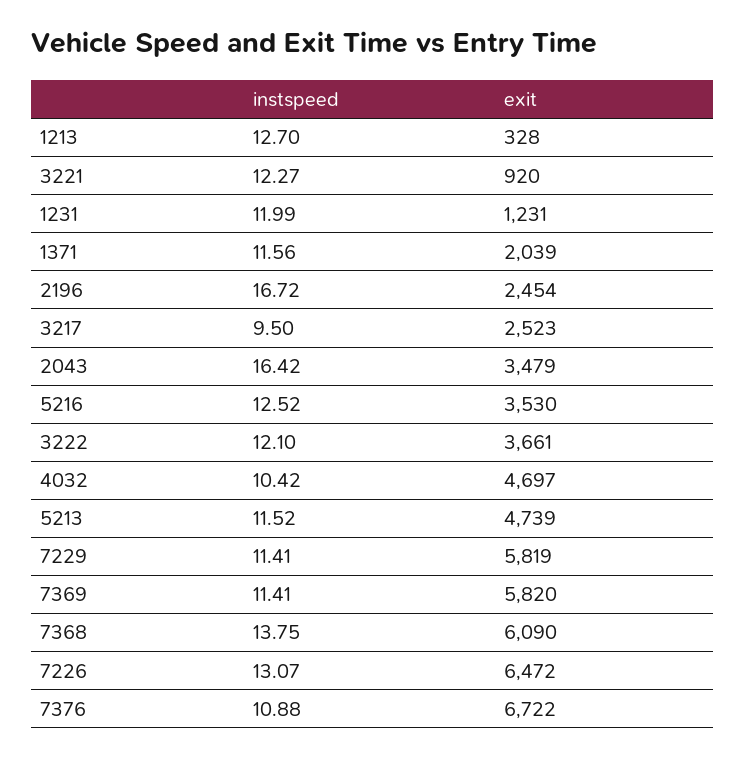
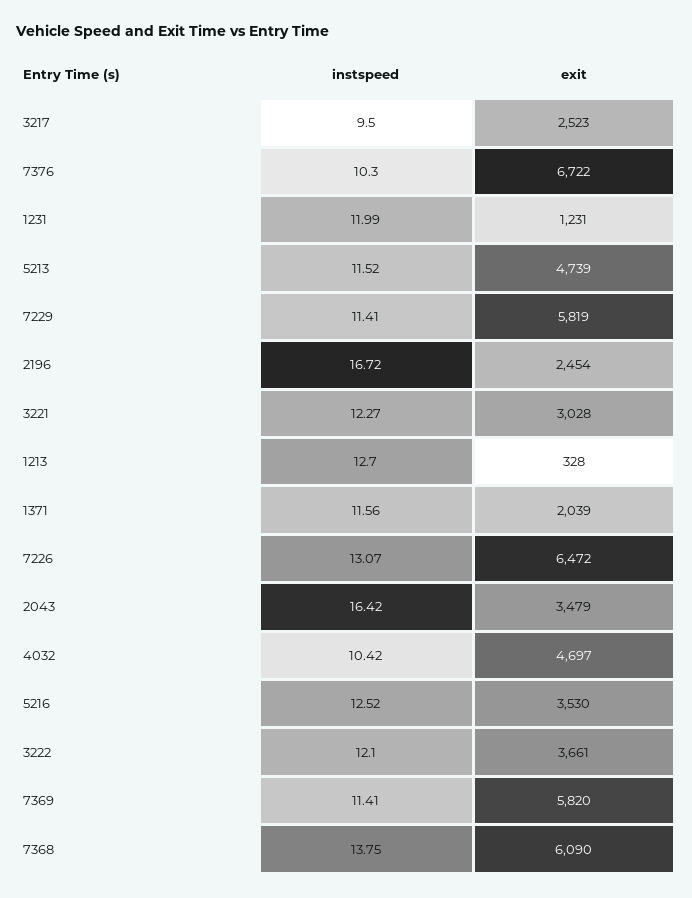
  {
    "instspeed": {
      "1213": 12.7,
      "3221": 12.27,
      "1231": 11.99,
      "1371": 11.56,
      "2196": 16.72,
      "3217": 9.5,
      "2043": 16.42,
      "5216": 12.52,
      "3222": 12.1,
      "4032": 10.42,
      "5213": 11.52,
      "7229": 11.41,
      "7369": 11.41,
      "7368": 13.75,
      "7226": 13.07,
-     "7376": 10.88
+     "7376": 10.3
    },
    "exit": {
      "1213": 328,
-     "3221": 920,
+     "3221": 3028,
      "1231": 1231,
      "1371": 2039,
      "2196": 2454,
      "3217": 2523,
      "2043": 3479,
      "5216": 3530,
      "3222": 3661,
      "4032": 4697,
      "5213": 4739,
      "7229": 5819,
      "7369": 5820,
      "7368": 6090,
      "7226": 6472,
      "7376": 6722
    }
  }

